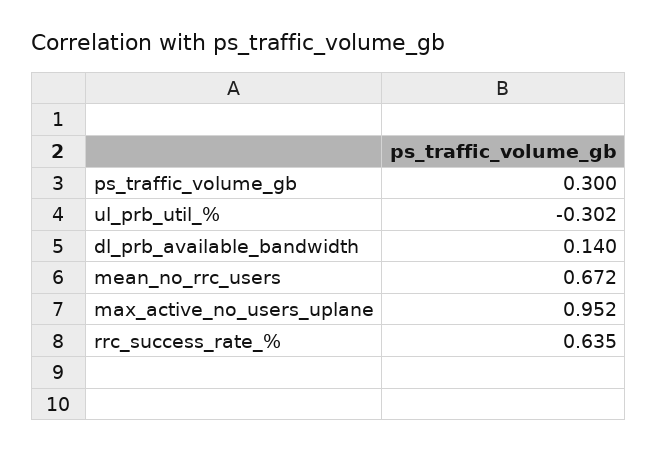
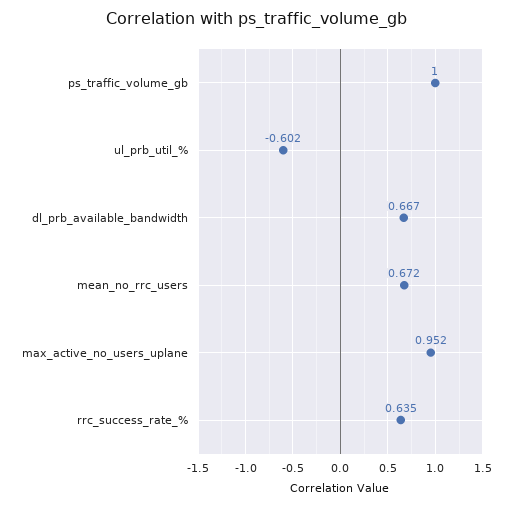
  {
-   "ps_traffic_volume_gb": 0.3,
+   "ps_traffic_volume_gb": 1,
-   "ul_prb_util_%": -0.302,
+   "ul_prb_util_%": -0.602,
-   "dl_prb_available_bandwidth": 0.14,
+   "dl_prb_available_bandwidth": 0.667,
    "mean_no_rrc_users": 0.672,
    "max_active_no_users_uplane": 0.952,
    "rrc_success_rate_%": 0.635
  }

